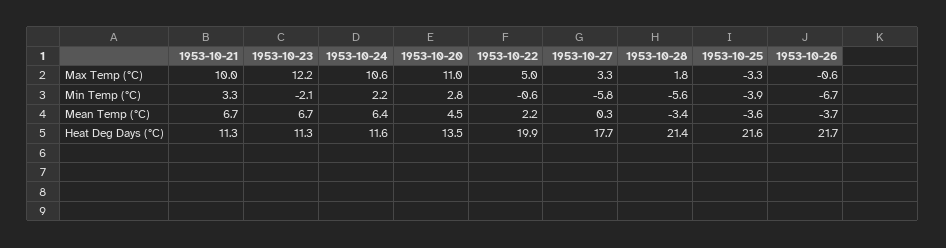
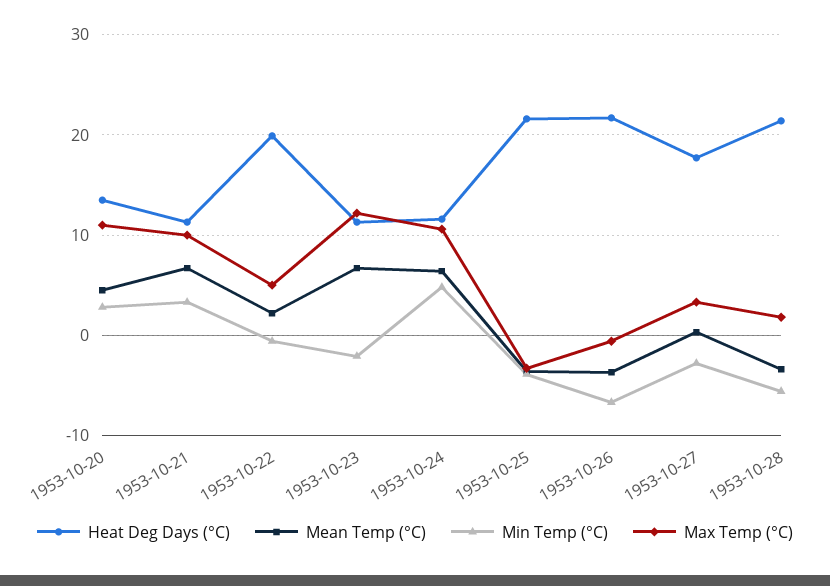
  {
    "Max Temp (°C)": {
      "1953-10-21": 10,
      "1953-10-23": 12.2,
      "1953-10-24": 10.6,
      "1953-10-20": 11,
      "1953-10-22": 5,
      "1953-10-27": 3.3,
      "1953-10-28": 1.8,
      "1953-10-25": -3.3,
      "1953-10-26": -0.6
    },
    "Min Temp (°C)": {
      "1953-10-21": 3.3,
      "1953-10-23": -2.1,
-     "1953-10-24": 2.2,
+     "1953-10-24": 5,
      "1953-10-20": 2.8,
      "1953-10-22": -0.6,
-     "1953-10-27": -5.8,
+     "1953-10-27": -3,
      "1953-10-28": -5.6,
      "1953-10-25": -3.9,
      "1953-10-26": -6.7
    },
    "Mean Temp (°C)": {
      "1953-10-21": 6.7,
      "1953-10-23": 6.7,
      "1953-10-24": 6.4,
      "1953-10-20": 4.5,
      "1953-10-22": 2.2,
      "1953-10-27": 0.3,
      "1953-10-28": -3.4,
      "1953-10-25": -3.6,
      "1953-10-26": -3.7
    },
    "Heat Deg Days (°C)": {
      "1953-10-21": 11.3,
      "1953-10-23": 11.3,
      "1953-10-24": 11.6,
      "1953-10-20": 13.5,
      "1953-10-22": 19.9,
      "1953-10-27": 17.7,
      "1953-10-28": 21.4,
      "1953-10-25": 21.6,
      "1953-10-26": 21.7
    }
  }

